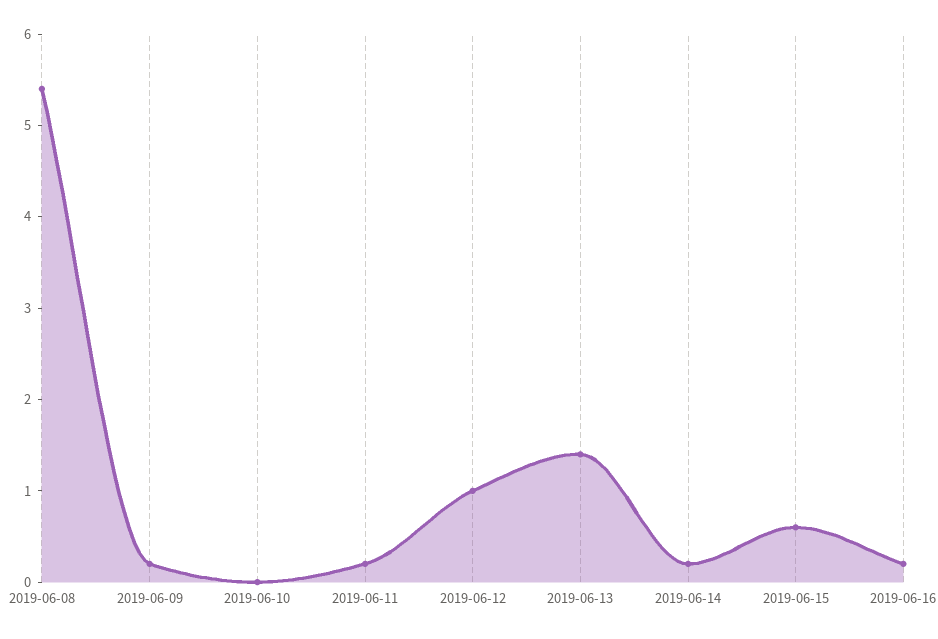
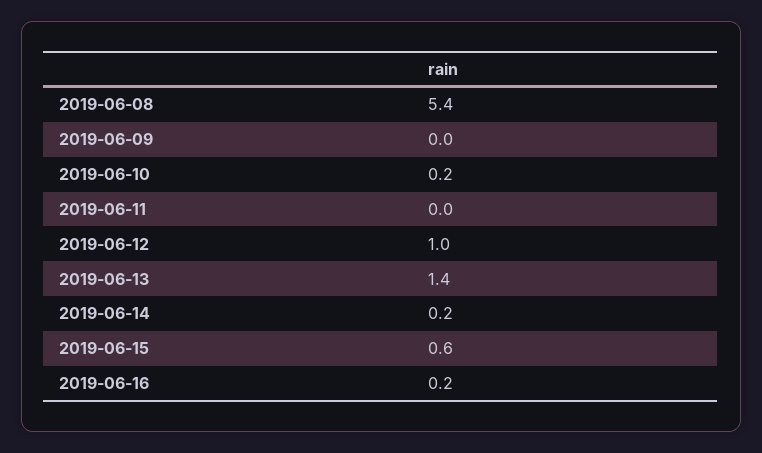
  {
    "2019-06-08": 5.4,
-   "2019-06-09": 0.2,
+   "2019-06-09": 0,
-   "2019-06-10": 0,
+   "2019-06-10": 0.2,
-   "2019-06-11": 0.2,
+   "2019-06-11": 0,
    "2019-06-12": 1,
    "2019-06-13": 1.4,
    "2019-06-14": 0.2,
    "2019-06-15": 0.6,
    "2019-06-16": 0.2
  }

